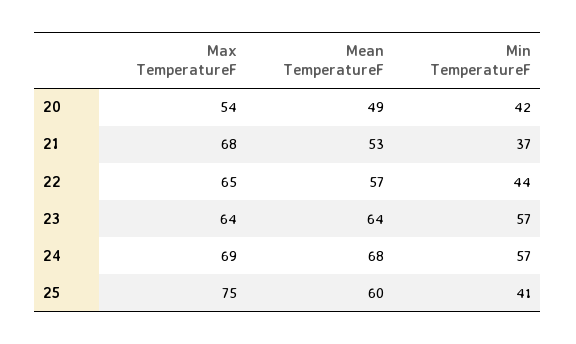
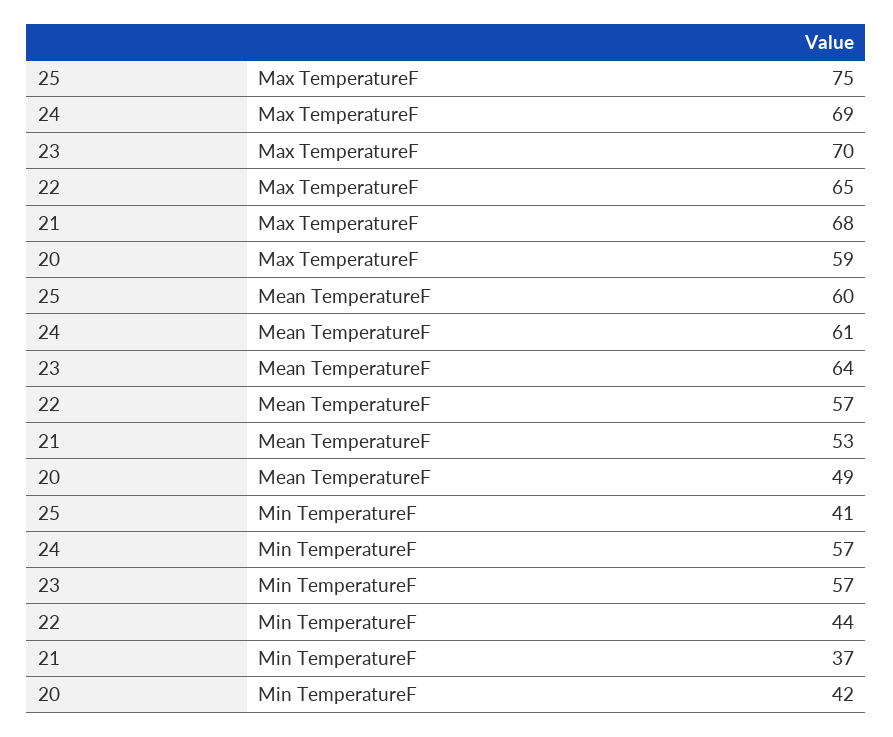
  {
    "Max TemperatureF": {
-     "20": 54,
+     "20": 59,
      "21": 68,
      "22": 65,
-     "23": 64,
+     "23": 70,
      "24": 69,
      "25": 75
    },
    "Mean TemperatureF": {
      "20": 49,
      "21": 53,
      "22": 57,
      "23": 64,
-     "24": 68,
+     "24": 61,
      "25": 60
    },
    "Min TemperatureF": {
      "20": 42,
      "21": 37,
      "22": 44,
      "23": 57,
      "24": 57,
      "25": 41
    }
  }

